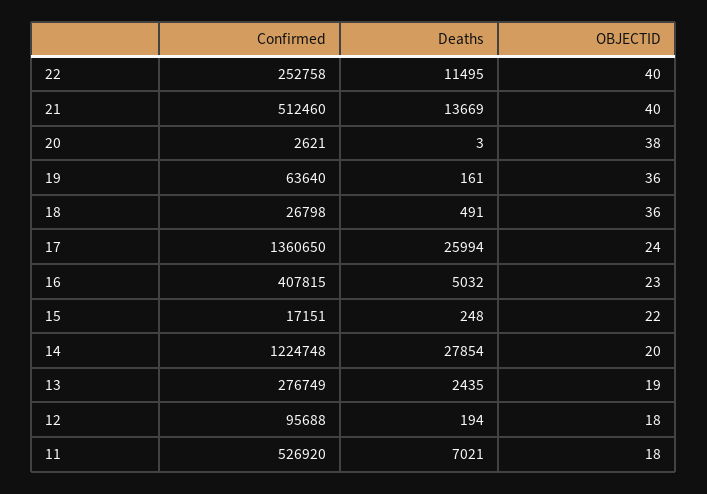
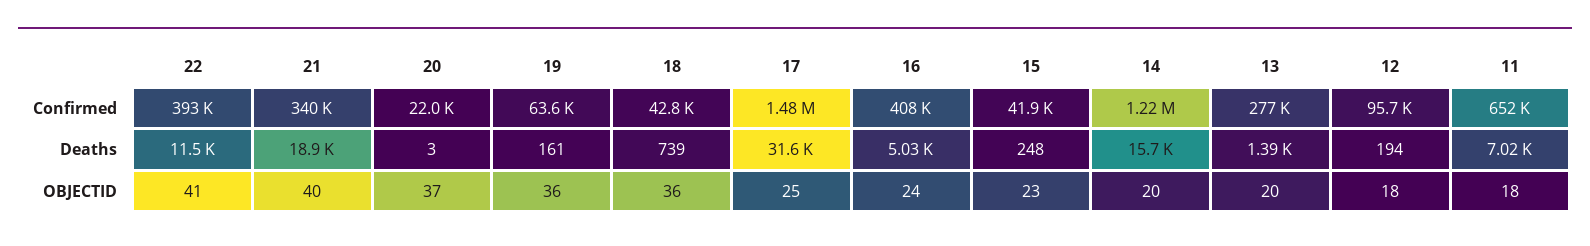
  {
    "Confirmed": {
-     "22": 252758,
+     "22": 393000,
-     "21": 512460,
+     "21": 340000,
-     "20": 2621,
+     "20": 22000,
      "19": 63640,
-     "18": 26798,
+     "18": 42800,
-     "17": 1360650,
+     "17": 1480000,
      "16": 407815,
-     "15": 17151,
+     "15": 41900,
      "14": 1224748,
      "13": 276749,
      "12": 95688,
-     "11": 526920
+     "11": 652000
    },
    "Deaths": {
      "22": 11495,
-     "21": 13669,
+     "21": 18900,
      "20": 3,
      "19": 161,
-     "18": 491,
+     "18": 739,
-     "17": 25994,
+     "17": 31600,
      "16": 5032,
      "15": 248,
-     "14": 27854,
+     "14": 15700,
-     "13": 2435,
+     "13": 1390,
      "12": 194,
      "11": 7021
    },
    "OBJECTID": {
-     "22": 40,
+     "22": 41,
      "21": 40,
-     "20": 38,
+     "20": 37,
      "19": 36,
      "18": 36,
-     "17": 24,
+     "17": 25,
-     "16": 23,
+     "16": 24,
-     "15": 22,
+     "15": 23,
      "14": 20,
-     "13": 19,
+     "13": 20,
      "12": 18,
      "11": 18
    }
  }

